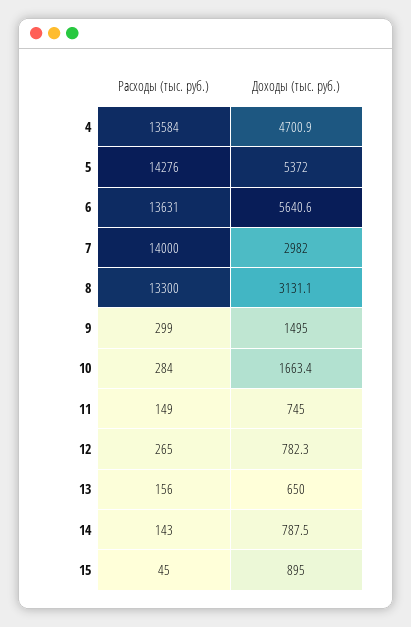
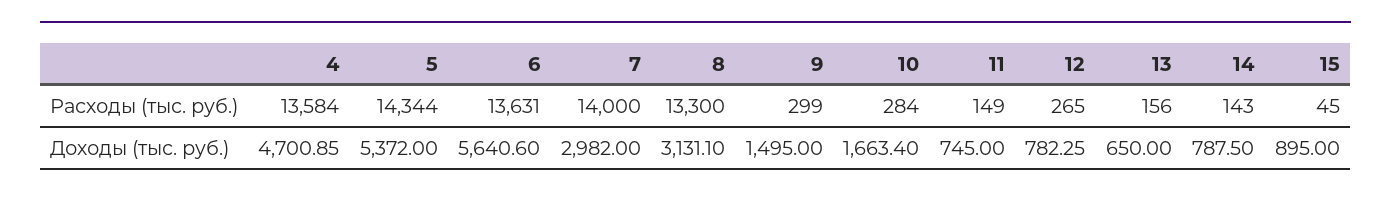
  {
    "Расходы (тыс. руб.)": {
      "4": 13584,
-     "5": 14276,
+     "5": 14344,
      "6": 13631,
      "7": 14000,
      "8": 13300,
      "9": 299,
      "10": 284,
      "11": 149,
      "12": 265,
      "13": 156,
      "14": 143,
      "15": 45
    },
    "Доходы (тыс. руб.)": {
      "4": 4700.85,
      "5": 5372,
      "6": 5640.6,
      "7": 2982,
      "8": 3131.1,
      "9": 1495,
      "10": 1663.4,
      "11": 745,
      "12": 782.25,
      "13": 650,
      "14": 787.5,
      "15": 895
    }
  }

